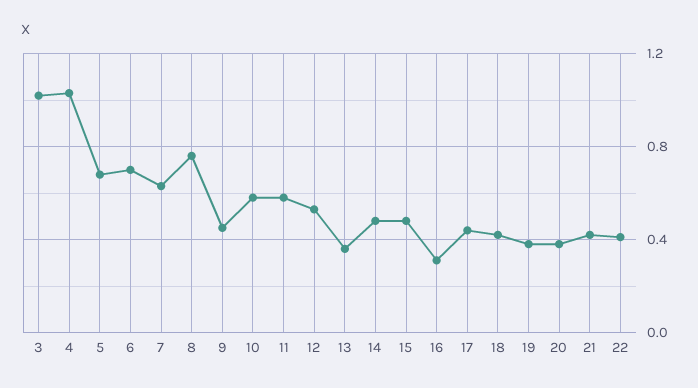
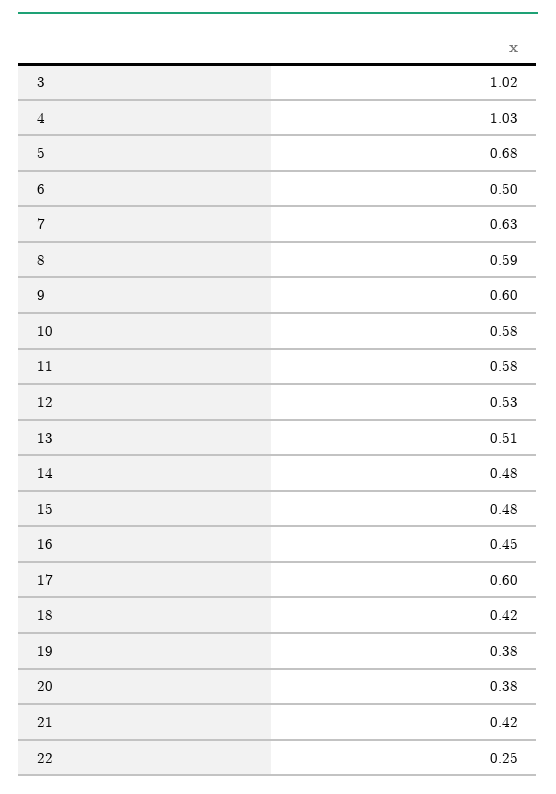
  {
    "3": 1.02,
    "4": 1.03,
    "5": 0.68,
-   "6": 0.7,
+   "6": 0.5,
    "7": 0.63,
-   "8": 0.75,
+   "8": 0.59,
-   "9": 0.45,
+   "9": 0.6,
    "10": 0.58,
    "11": 0.58,
    "12": 0.53,
-   "13": 0.35,
+   "13": 0.51,
    "14": 0.48,
    "15": 0.48,
-   "16": 0.3,
+   "16": 0.45,
-   "17": 0.45,
+   "17": 0.6,
    "18": 0.42,
    "19": 0.38,
    "20": 0.38,
    "21": 0.42,
-   "22": 0.4
+   "22": 0.25
  }

